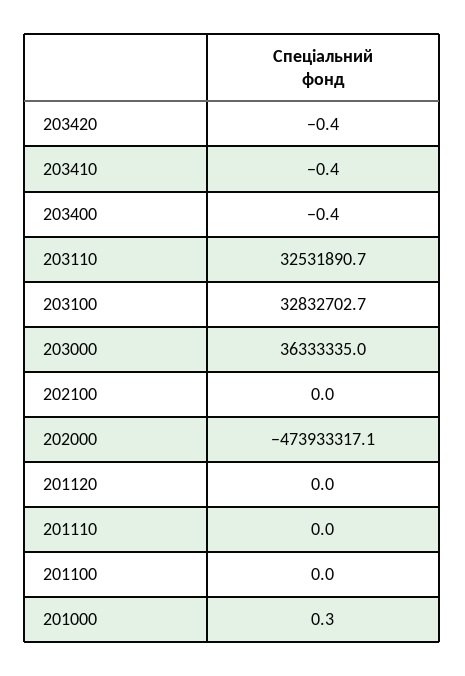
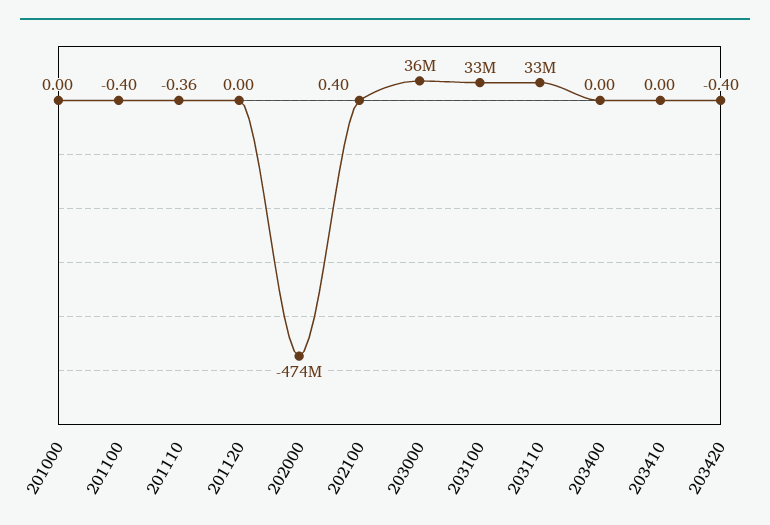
  {
    "203420": -0.4,
-   "203410": -0.4,
+   "203410": 0,
-   "203400": -0.4,
+   "203400": 0,
    "203110": 32531890.7,
    "203100": 32832702.7,
    "203000": 36333335,
-   "202100": 0,
+   "202100": 0.4,
    "202000": -473933317.1,
    "201120": 0,
-   "201110": 0,
+   "201110": -0.36,
-   "201100": 0,
+   "201100": -0.4,
-   "201000": 0.3
+   "201000": 0
  }

